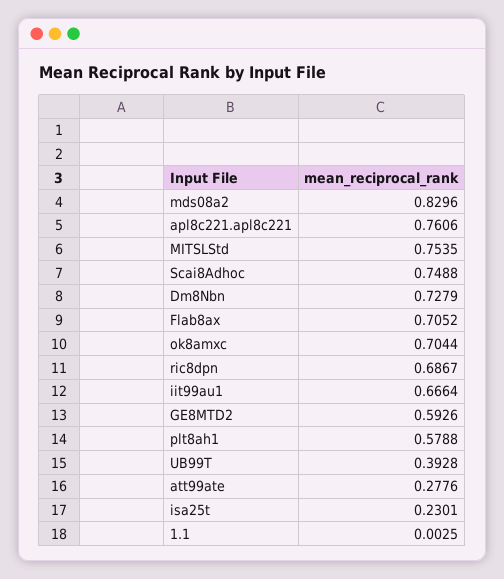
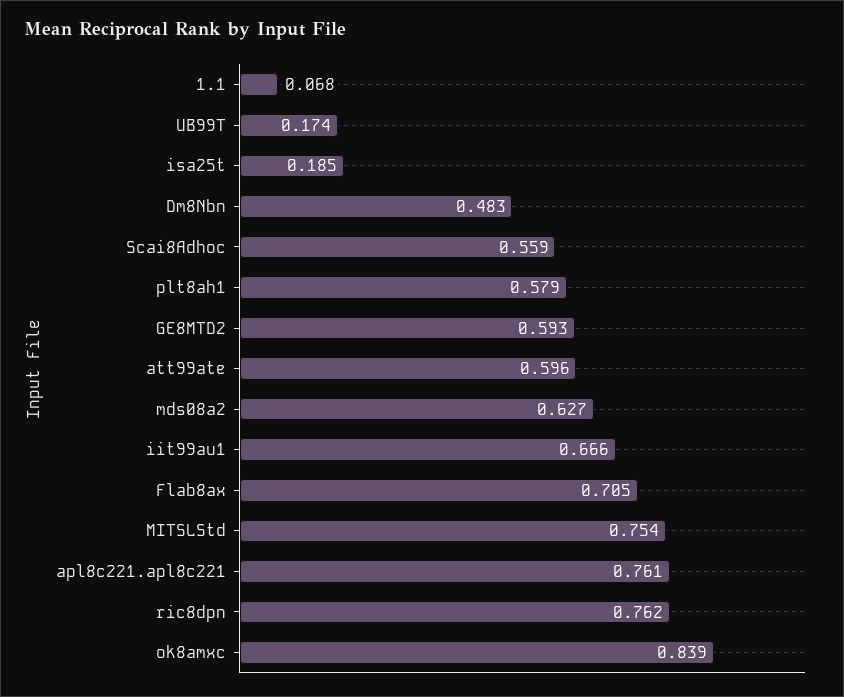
  {
-   "mds08a2": 0.8296,
+   "mds08a2": 0.627,
    "apl8c221.apl8c221": 0.7606,
    "MITSLStd": 0.7535,
-   "Scai8Adhoc": 0.7488,
+   "Scai8Adhoc": 0.559,
-   "Dm8Nbn": 0.7279,
+   "Dm8Nbn": 0.483,
    "Flab8ax": 0.7052,
-   "ok8amxc": 0.7044,
+   "ok8amxc": 0.839,
-   "ric8dpn": 0.6867,
+   "ric8dpn": 0.762,
    "iit99au1": 0.6664,
    "GE8MTD2": 0.5926,
    "plt8ah1": 0.5788,
-   "UB99T": 0.3928,
+   "UB99T": 0.174,
-   "att99ate": 0.2776,
+   "att99ate": 0.596,
-   "isa25t": 0.2301,
+   "isa25t": 0.185,
-   "1.1": 0.0025
+   "1.1": 0.068
  }

